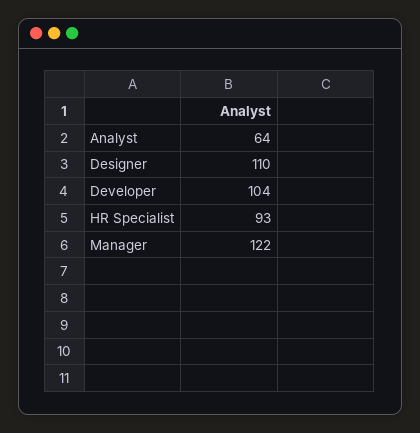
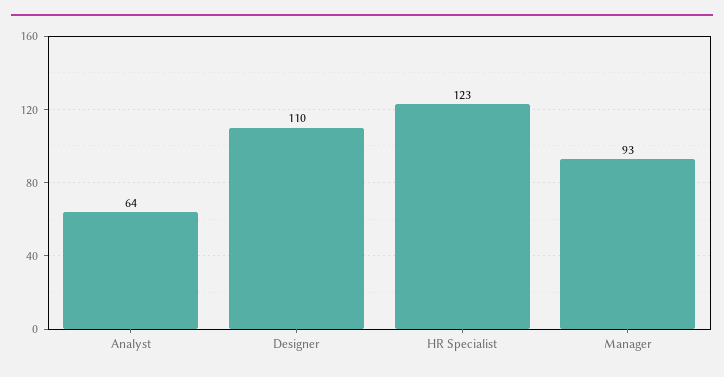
  {
    "Analyst": 64,
    "Designer": 110,
-   "Developer": 104,
-   "HR Specialist": 93,
+   "HR Specialist": 123,
-   "Manager": 122
+   "Manager": 93
  }

